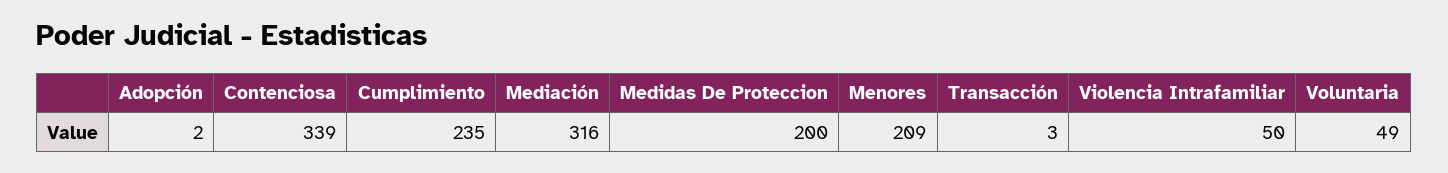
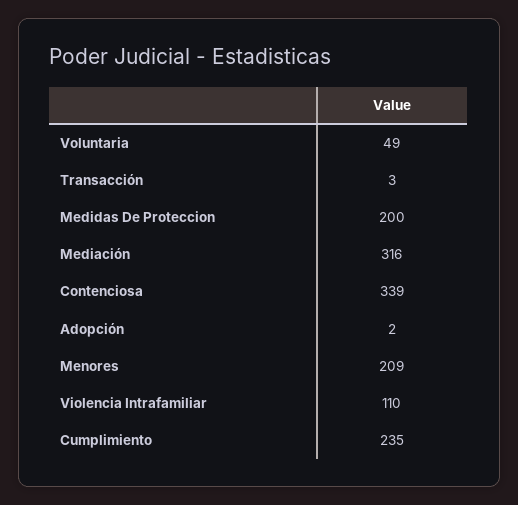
  {
    "Adopción": 2,
    "Contenciosa": 339,
    "Cumplimiento": 235,
    "Mediación": 316,
    "Medidas De Proteccion": 200,
    "Menores": 209,
    "Transacción": 3,
-   "Violencia Intrafamiliar": 50,
+   "Violencia Intrafamiliar": 110,
    "Voluntaria": 49
  }

